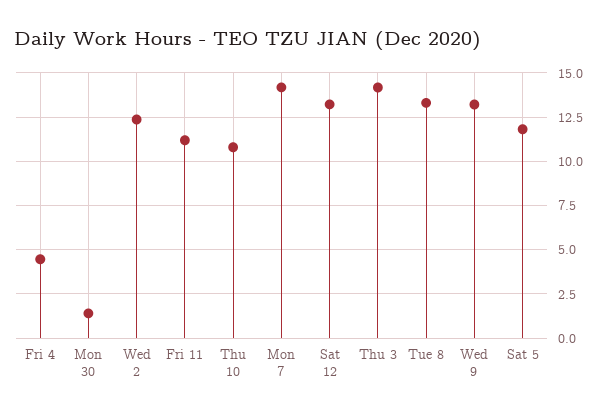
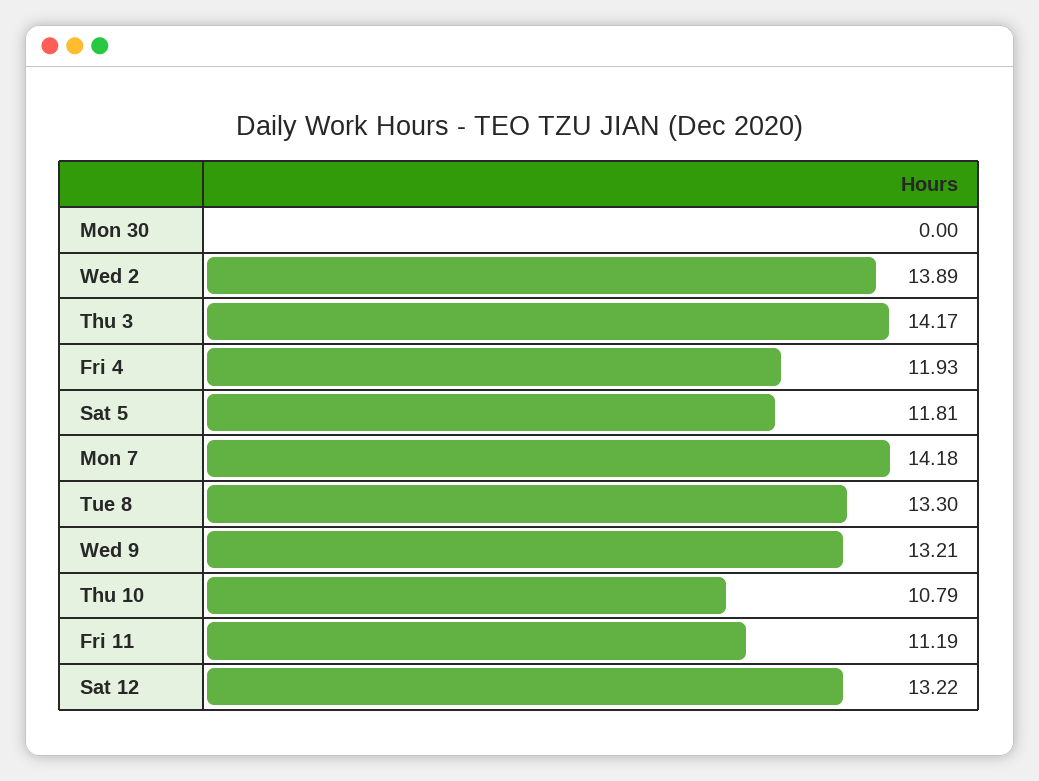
  {
-   "Fri 4": 4.5,
+   "Fri 4": 11.93,
-   "Mon 30": 1.5,
+   "Mon 30": 0,
-   "Wed 2": 12.5,
+   "Wed 2": 13.89,
    "Fri 11": 11.19,
    "Thu 10": 10.79,
    "Mon 7": 14.18,
    "Sat 12": 13.22,
    "Thu 3": 14.17,
    "Tue 8": 13.3,
    "Wed 9": 13.21,
    "Sat 5": 11.81
  }

